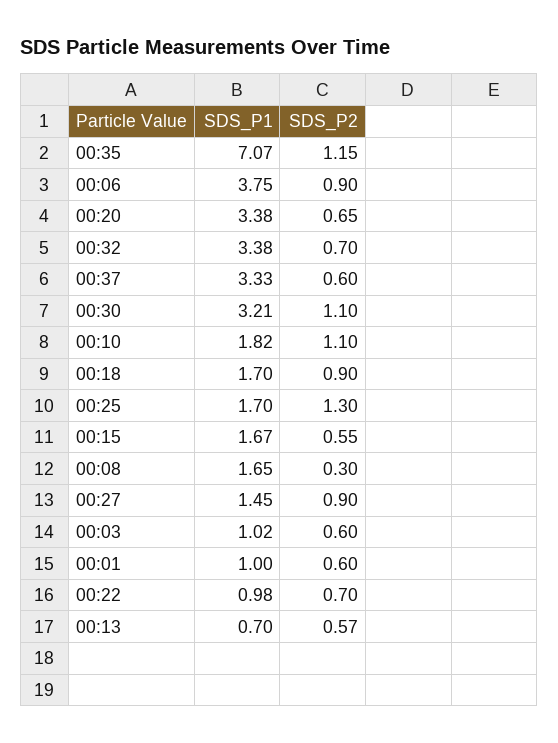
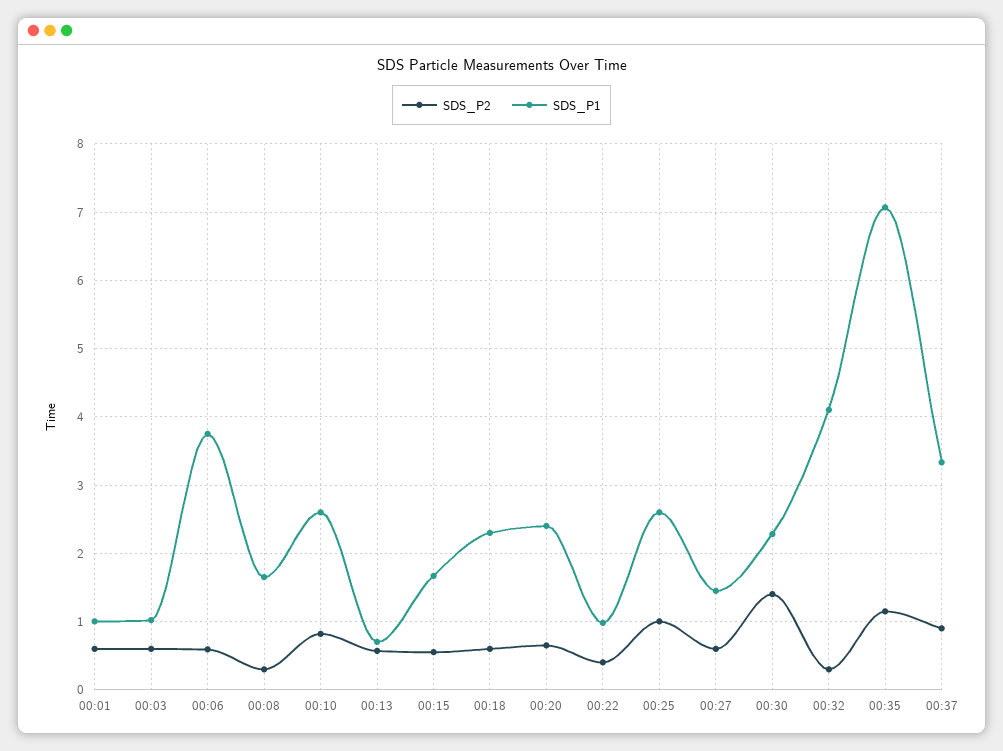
  {
    "SDS_P1": {
      "00:35": 7.07,
      "00:06": 3.75,
-     "00:20": 3.38,
+     "00:20": 2.4,
-     "00:32": 3.38,
+     "00:32": 4.1,
      "00:37": 3.33,
-     "00:30": 3.21,
+     "00:30": 2.3,
-     "00:10": 1.82,
+     "00:10": 2.6,
-     "00:18": 1.7,
+     "00:18": 2.3,
-     "00:25": 1.7,
+     "00:25": 2.6,
      "00:15": 1.67,
      "00:08": 1.65,
      "00:27": 1.45,
      "00:03": 1.02,
      "00:01": 1,
      "00:22": 0.98,
      "00:13": 0.7
    },
    "SDS_P2": {
      "00:35": 1.15,
-     "00:06": 0.9,
+     "00:06": 0.6,
      "00:20": 0.65,
-     "00:32": 0.7,
+     "00:32": 0.3,
-     "00:37": 0.6,
+     "00:37": 0.9,
-     "00:30": 1.1,
+     "00:30": 1.4,
-     "00:10": 1.1,
+     "00:10": 0.8,
-     "00:18": 0.9,
+     "00:18": 0.6,
-     "00:25": 1.3,
+     "00:25": 1,
      "00:15": 0.55,
      "00:08": 0.3,
-     "00:27": 0.9,
+     "00:27": 0.6,
      "00:03": 0.6,
      "00:01": 0.6,
-     "00:22": 0.7,
+     "00:22": 0.4,
      "00:13": 0.57
    }
  }

